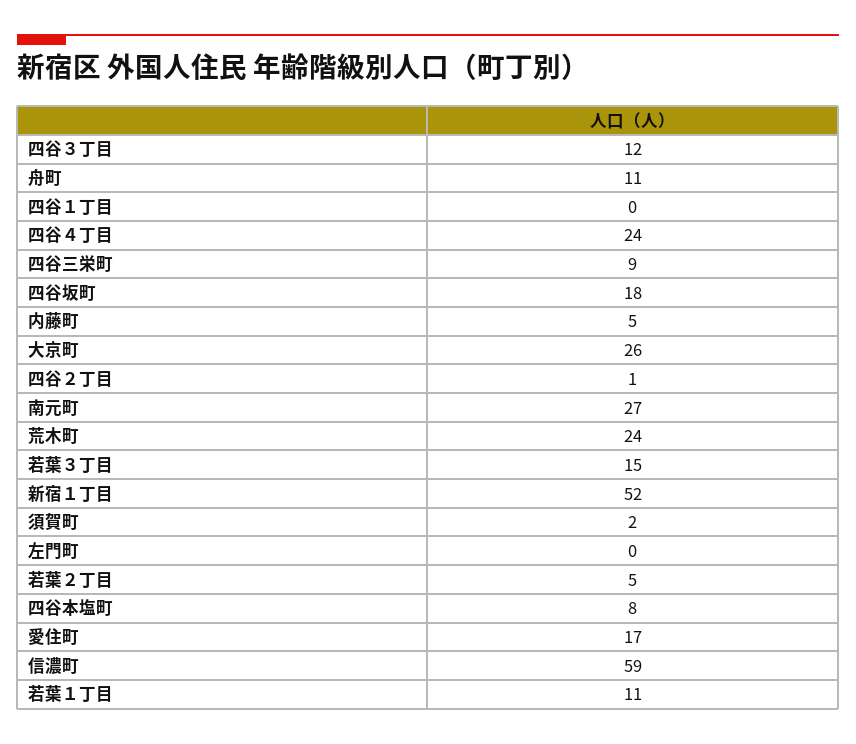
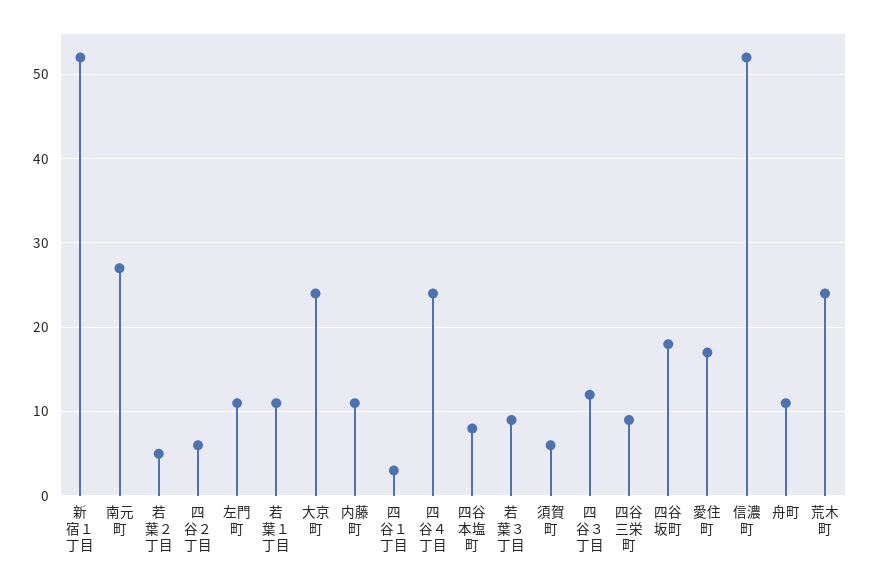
  {
    "四谷３丁目": 12,
    "舟町": 11,
-   "四谷１丁目": 0,
+   "四谷１丁目": 3,
    "四谷４丁目": 24,
    "四谷三栄町": 9,
    "四谷坂町": 18,
-   "内藤町": 5,
+   "内藤町": 11,
-   "大京町": 26,
+   "大京町": 24,
-   "四谷２丁目": 1,
+   "四谷２丁目": 6,
    "南元町": 27,
    "荒木町": 24,
-   "若葉３丁目": 15,
+   "若葉３丁目": 9,
    "新宿１丁目": 52,
-   "須賀町": 2,
+   "須賀町": 6,
-   "左門町": 0,
+   "左門町": 11,
    "若葉２丁目": 5,
    "四谷本塩町": 8,
    "愛住町": 17,
-   "信濃町": 59,
+   "信濃町": 52,
    "若葉１丁目": 11
  }

